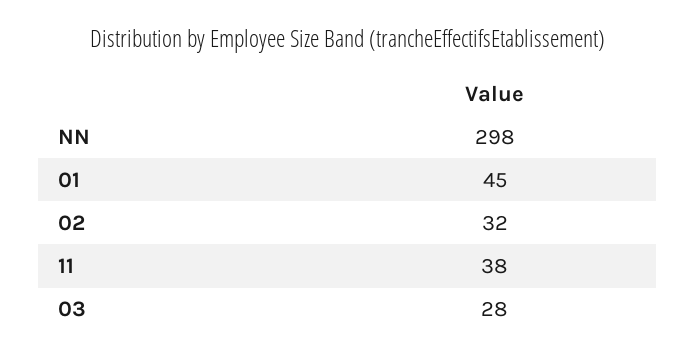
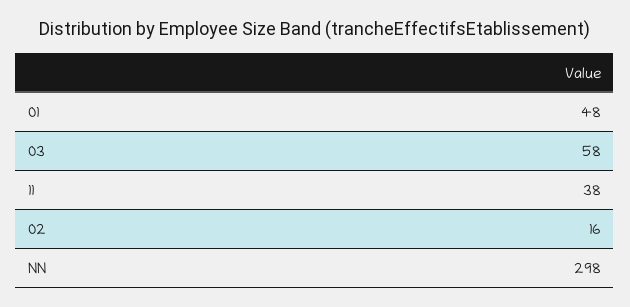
  {
    "NN": 298,
-   "01": 45,
+   "01": 48,
-   "02": 32,
+   "02": 16,
    "11": 38,
-   "03": 28
+   "03": 58
  }

